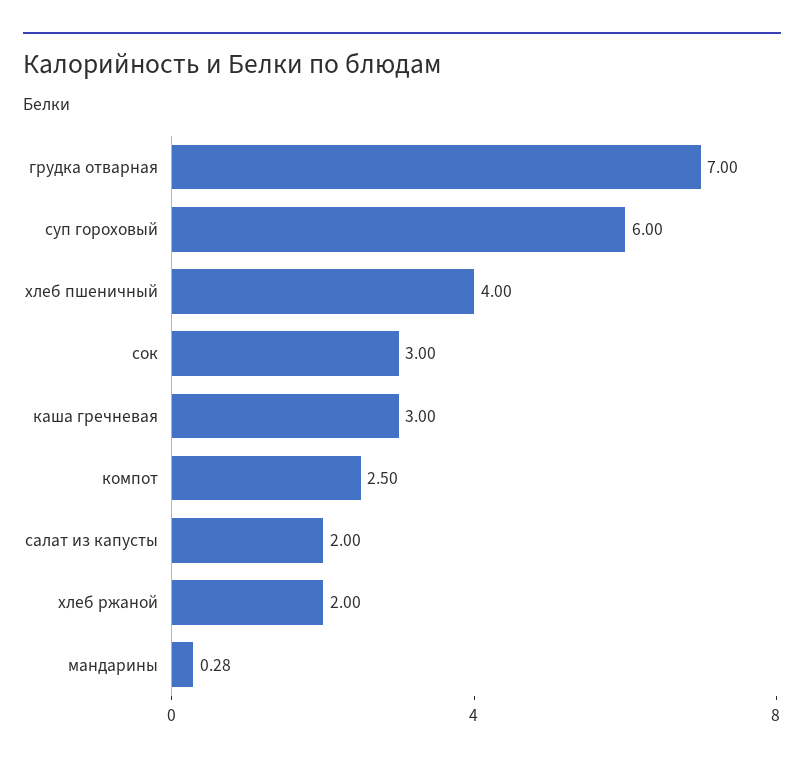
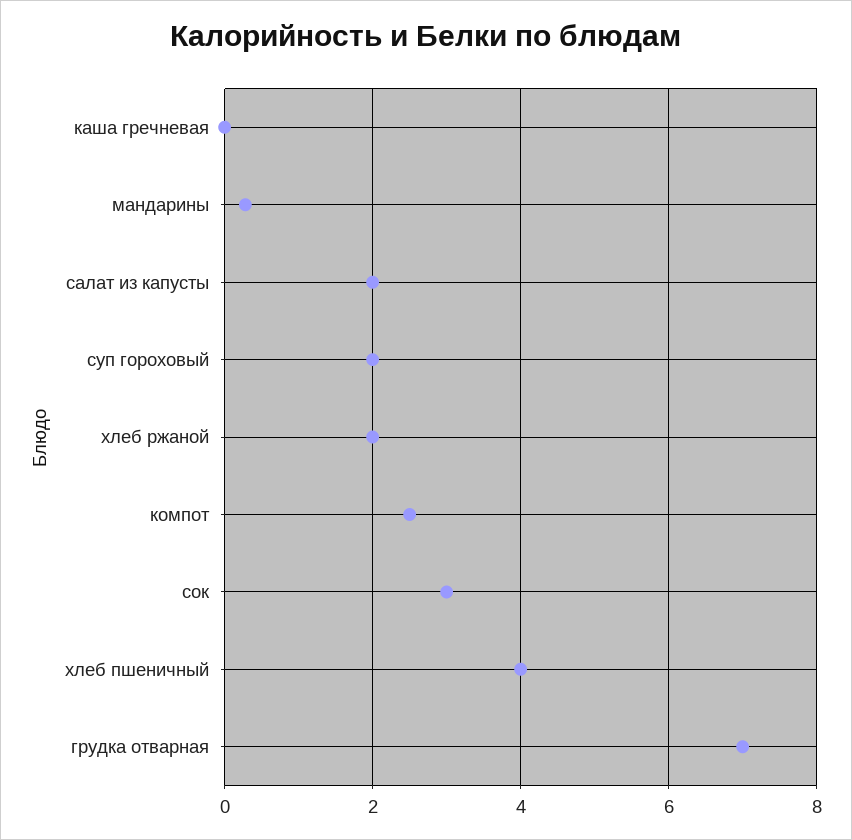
  {
    "грудка отварная": 7,
-   "суп гороховый": 6,
+   "суп гороховый": 2,
    "хлеб пшеничный": 4,
    "сок": 3,
-   "каша гречневая": 3,
+   "каша гречневая": 0,
    "компот": 2.5,
    "салат из капусты": 2,
    "хлеб ржаной": 2,
    "мандарины": 0.28
  }

